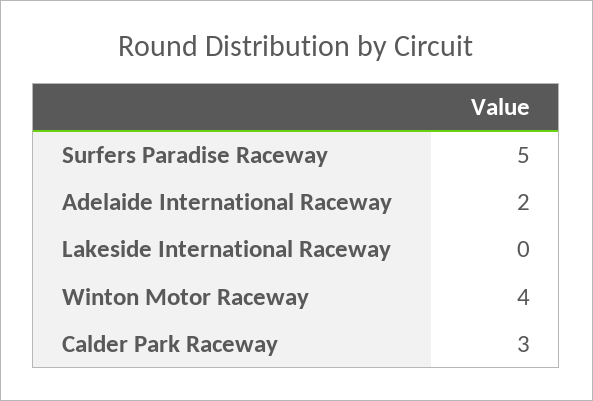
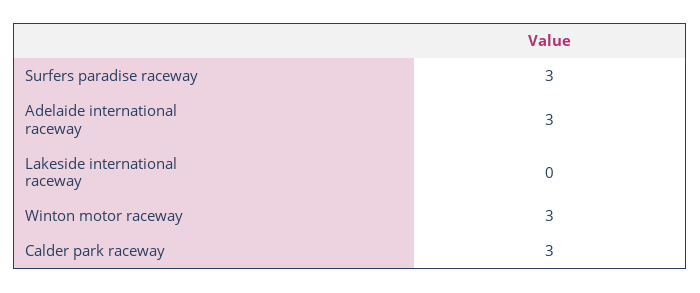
  {
-   "Surfers Paradise Raceway": 5,
+   "Surfers Paradise Raceway": 3,
-   "Adelaide International Raceway": 2,
+   "Adelaide International Raceway": 3,
    "Lakeside International Raceway": 0,
-   "Winton Motor Raceway": 4,
+   "Winton Motor Raceway": 3,
    "Calder Park Raceway": 3
  }

